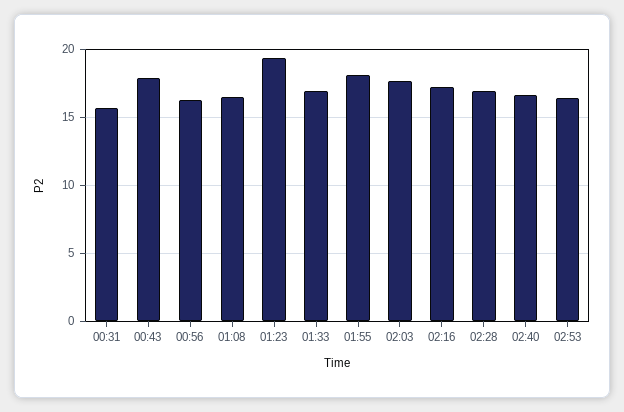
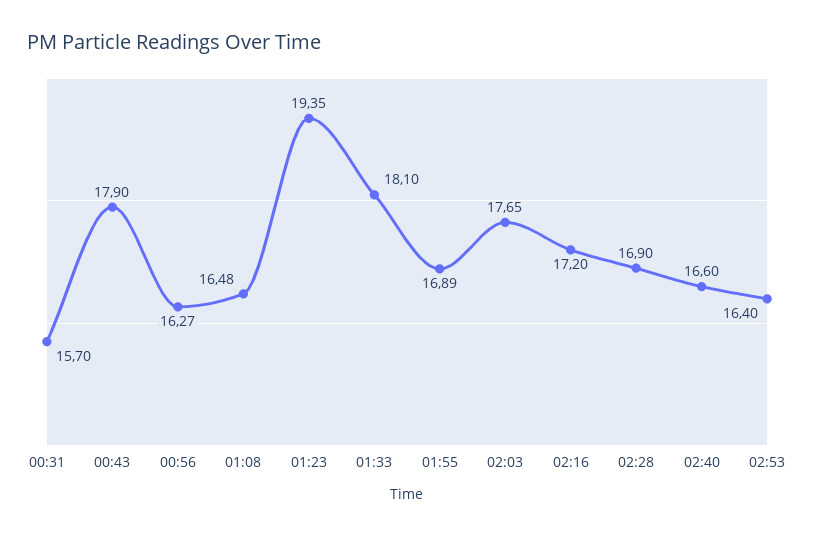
  {
    "00:31": 15.7,
    "00:43": 17.9,
    "00:56": 16.27,
    "01:08": 16.48,
    "01:23": 19.35,
-   "01:33": 17,
+   "01:33": 18.1,
-   "01:55": 18,
+   "01:55": 16.89,
    "02:03": 17.65,
    "02:16": 17.2,
    "02:28": 16.9,
    "02:40": 16.6,
    "02:53": 16.4
  }

